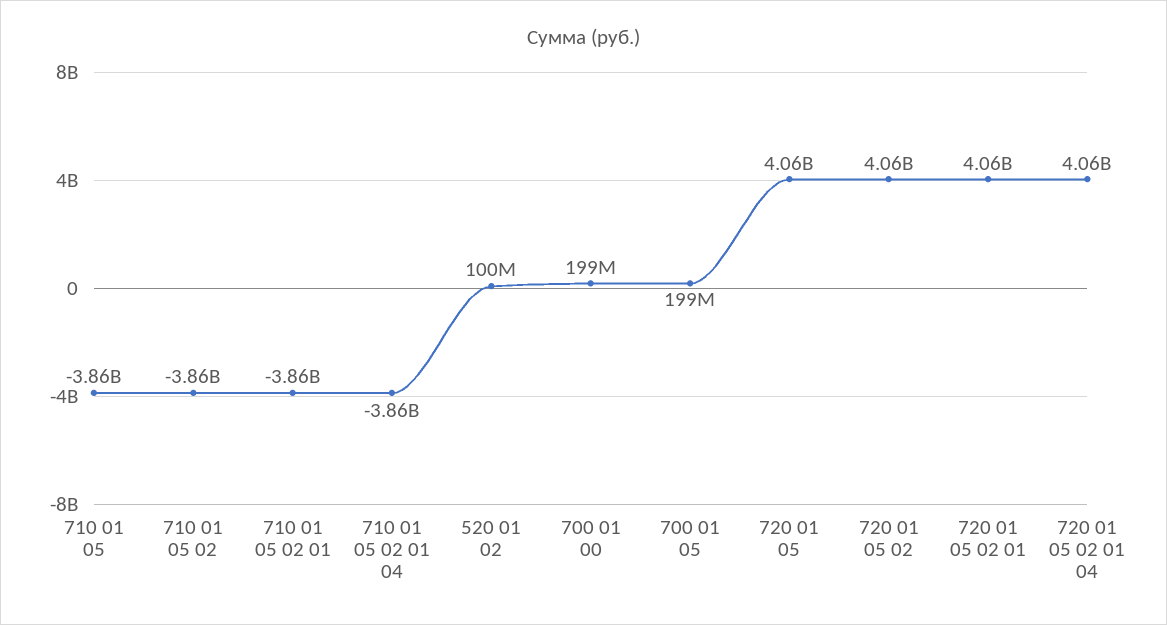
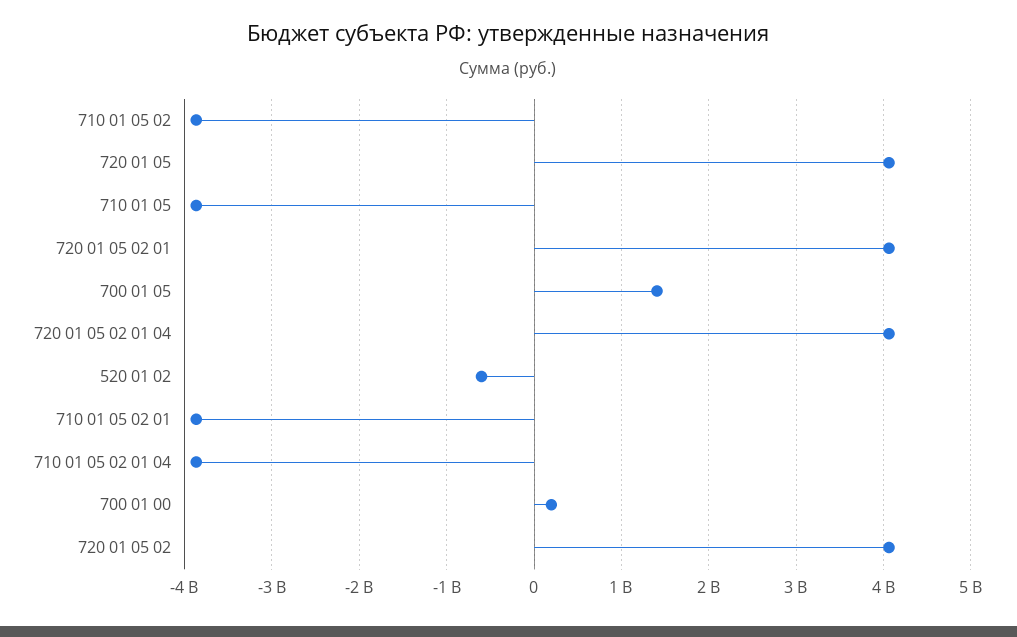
  {
    "710 01 05": -3860000000,
    "710 01 05 02": -3860000000,
    "710 01 05 02 01": -3860000000,
    "710 01 05 02 01 04": -3860000000,
-   "520 01 02": 100000000,
+   "520 01 02": -600000000,
    "700 01 00": 199000000,
-   "700 01 05": 199000000,
+   "700 01 05": 1400000000,
    "720 01 05": 4060000000,
    "720 01 05 02": 4060000000,
    "720 01 05 02 01": 4060000000,
    "720 01 05 02 01 04": 4060000000
  }

